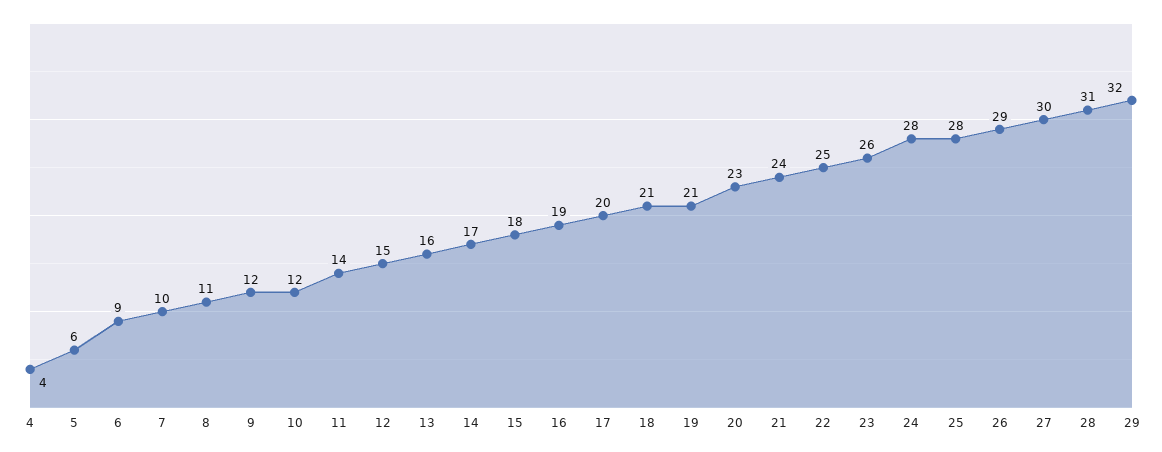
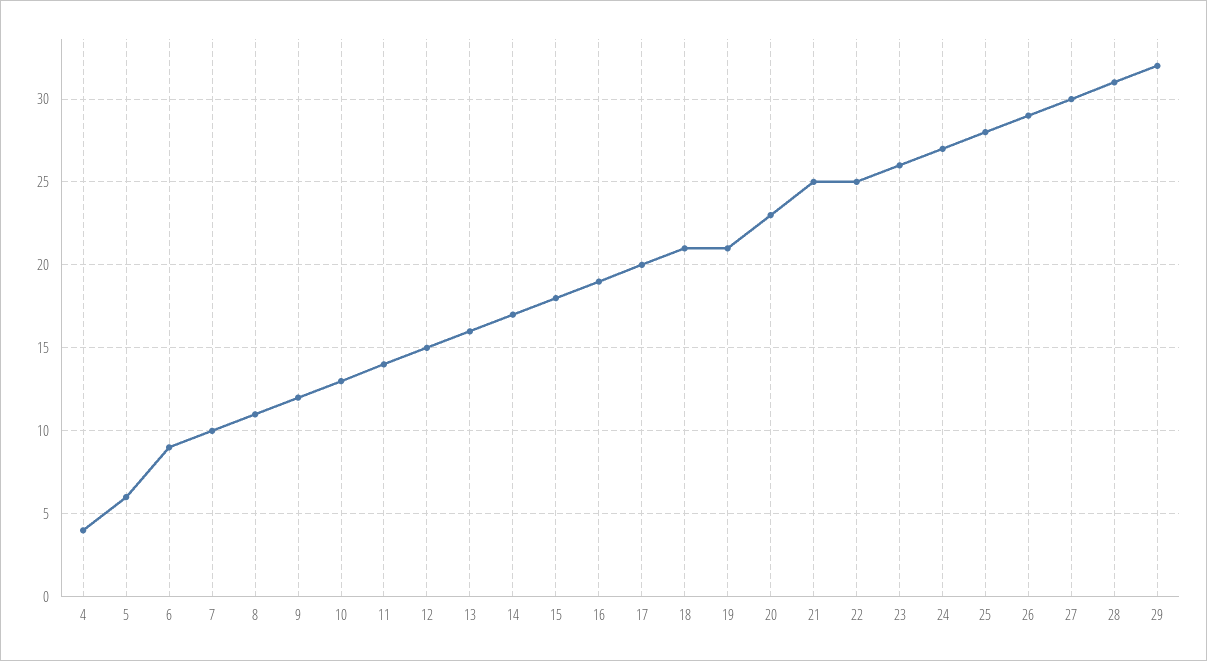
  {
    "4": 4,
    "5": 6,
    "6": 9,
    "7": 10,
    "8": 11,
    "9": 12,
-   "10": 12,
+   "10": 13,
    "11": 14,
    "12": 15,
    "13": 16,
    "14": 17,
    "15": 18,
    "16": 19,
    "17": 20,
    "18": 21,
    "19": 21,
    "20": 23,
-   "21": 24,
+   "21": 25,
    "22": 25,
    "23": 26,
-   "24": 28,
+   "24": 27,
    "25": 28,
    "26": 29,
    "27": 30,
    "28": 31,
    "29": 32
  }

